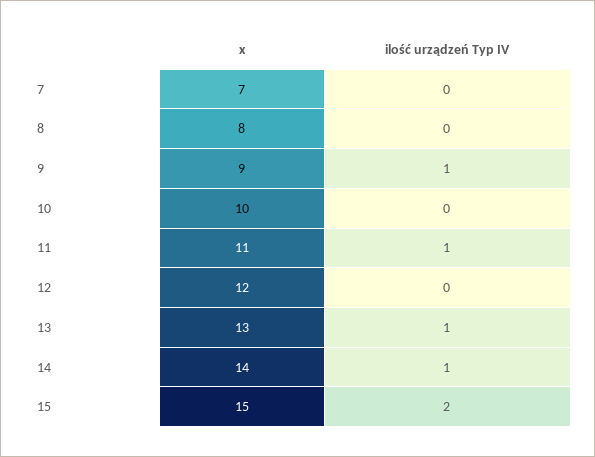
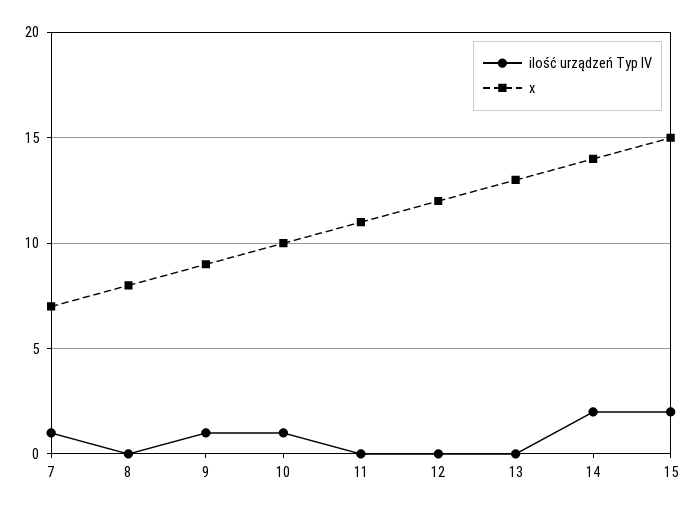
  {
    "x": {
      "7": 7,
      "8": 8,
      "9": 9,
      "10": 10,
      "11": 11,
      "12": 12,
      "13": 13,
      "14": 14,
      "15": 15
    },
    "ilość urządzeń Typ IV": {
-     "7": 0,
+     "7": 1,
      "8": 0,
      "9": 1,
-     "10": 0,
+     "10": 1,
-     "11": 1,
+     "11": 0,
      "12": 0,
-     "13": 1,
+     "13": 0,
-     "14": 1,
+     "14": 2,
      "15": 2
    }
  }

